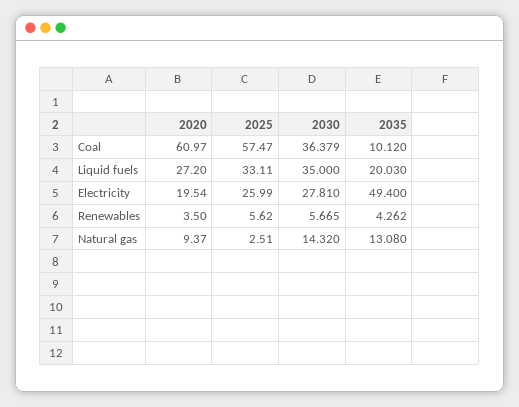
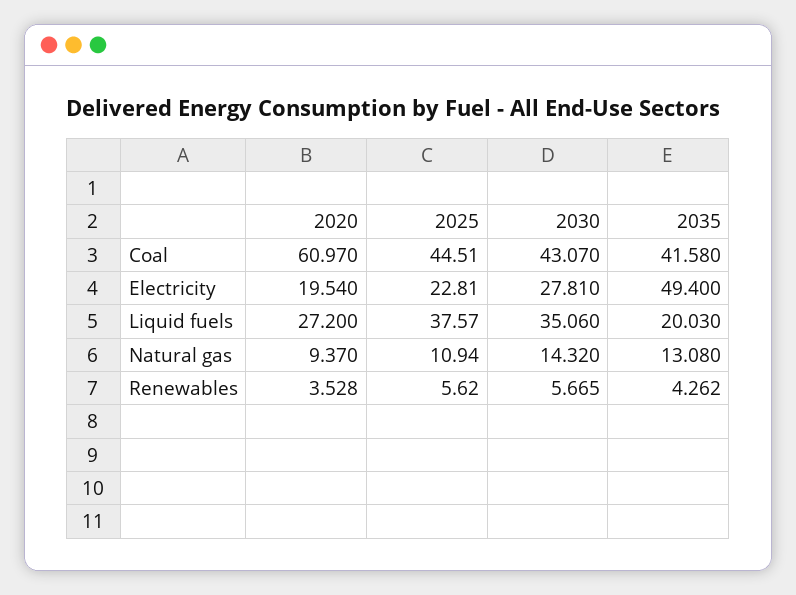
  {
    "2020": {
      "Coal": 60.97,
      "Liquid fuels": 27.2,
      "Electricity": 19.54,
-     "Renewables": 3.5,
+     "Renewables": 3.528,
      "Natural gas": 9.37
    },
    "2025": {
-     "Coal": 57.47,
+     "Coal": 44.51,
-     "Liquid fuels": 33.11,
+     "Liquid fuels": 37.57,
-     "Electricity": 25.99,
+     "Electricity": 22.81,
      "Renewables": 5.62,
-     "Natural gas": 2.51
+     "Natural gas": 10.94
    },
    "2030": {
-     "Coal": 36.379,
+     "Coal": 43.07,
-     "Liquid fuels": 35,
+     "Liquid fuels": 35.06,
      "Electricity": 27.81,
      "Renewables": 5.665,
      "Natural gas": 14.32
    },
    "2035": {
-     "Coal": 10.12,
+     "Coal": 41.58,
      "Liquid fuels": 20.03,
      "Electricity": 49.4,
      "Renewables": 4.262,
      "Natural gas": 13.08
    }
  }

